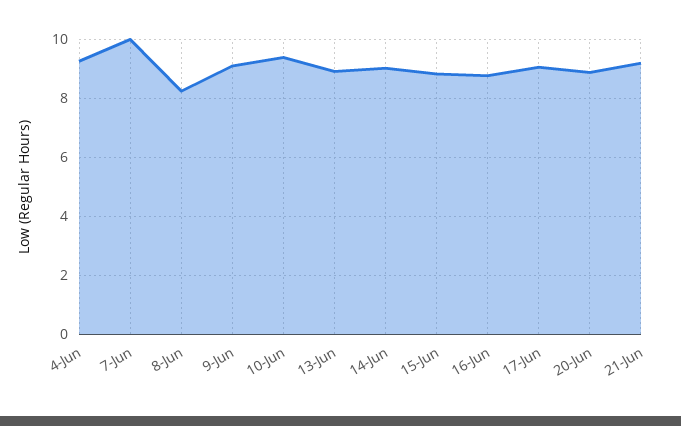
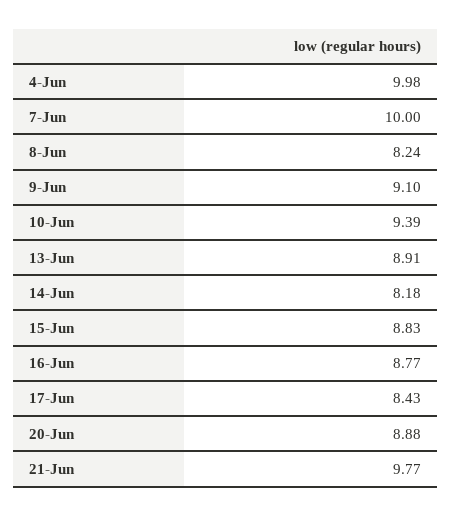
  {
-   "4-Jun": 9.25,
+   "4-Jun": 9.98,
    "7-Jun": 10,
    "8-Jun": 8.24,
    "9-Jun": 9.1,
    "10-Jun": 9.39,
    "13-Jun": 8.91,
-   "14-Jun": 9,
+   "14-Jun": 8.18,
    "15-Jun": 8.83,
    "16-Jun": 8.77,
-   "17-Jun": 9,
+   "17-Jun": 8.43,
    "20-Jun": 8.88,
-   "21-Jun": 9.25
+   "21-Jun": 9.77
  }

